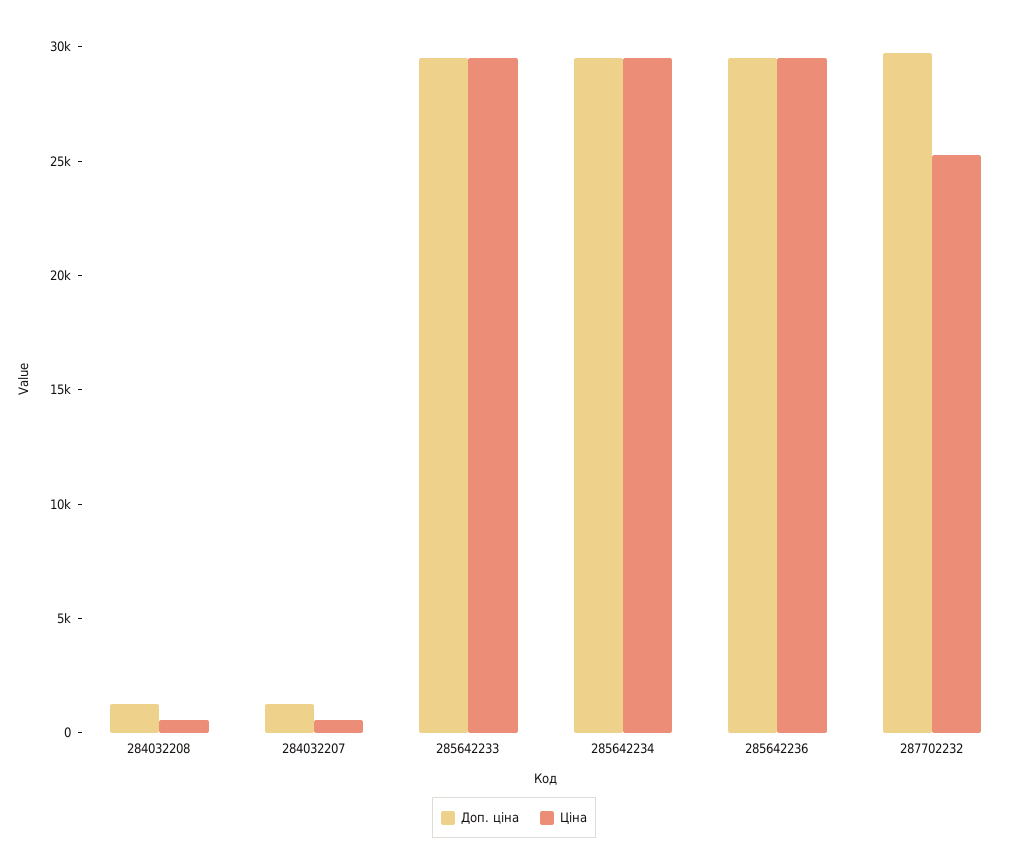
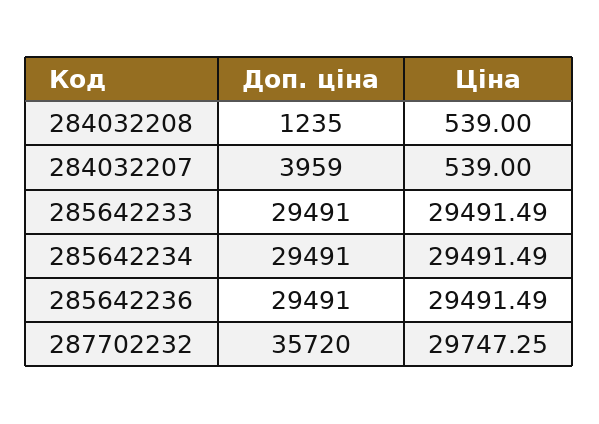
  {
    "Доп. ціна": {
      "284032208": 1235,
-     "284032207": 1000,
+     "284032207": 3959,
      "285642233": 29491,
      "285642234": 29491,
      "285642236": 29491,
-     "287702232": 30000
+     "287702232": 35720
    },
    "Ціна": {
      "284032208": 539,
      "284032207": 539,
      "285642233": 29491.49,
      "285642234": 29491.49,
      "285642236": 29491.49,
-     "287702232": 25000
+     "287702232": 29747.25
    }
  }

